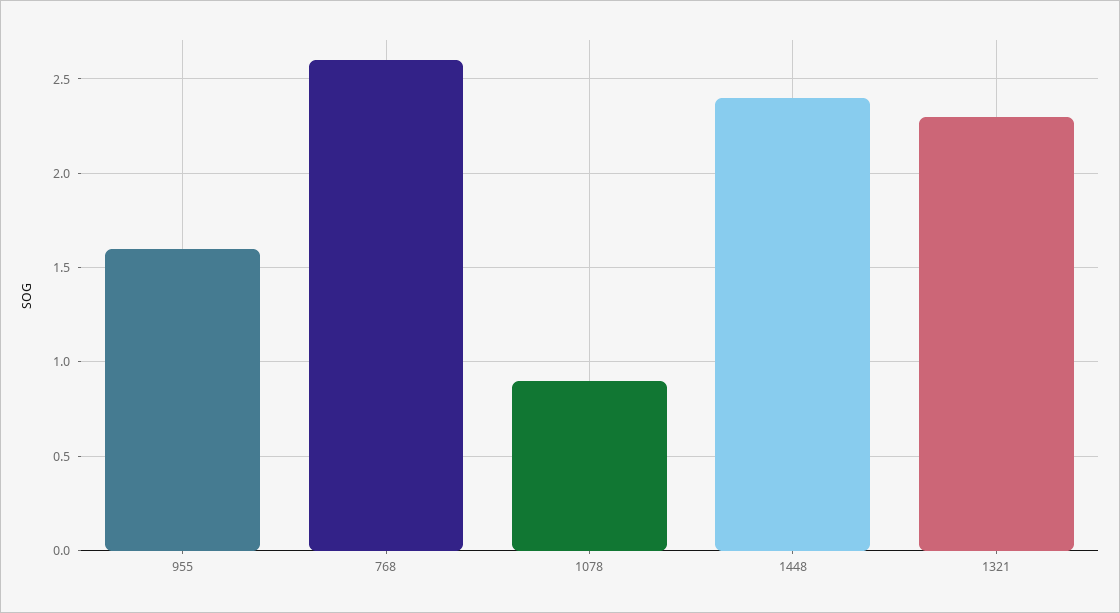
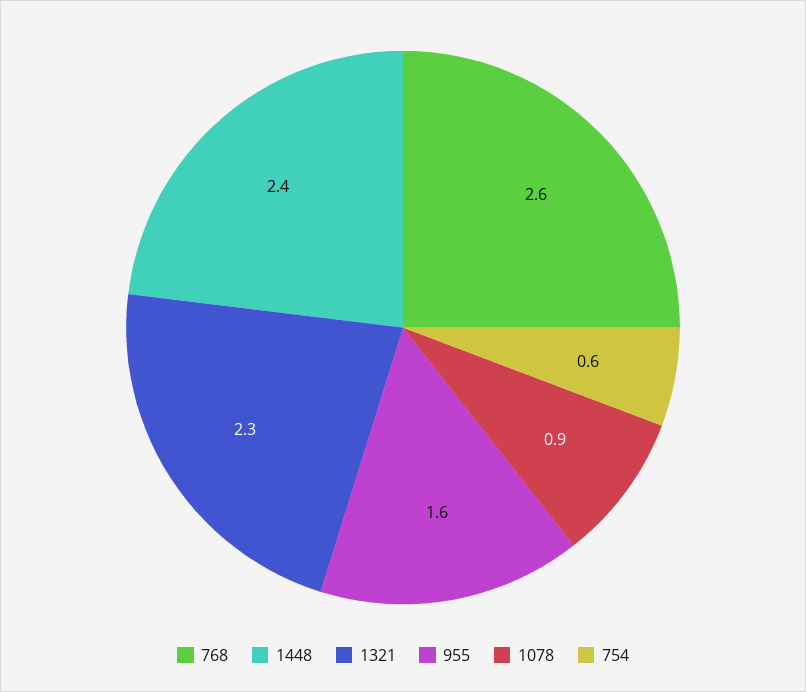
  {
    "955": 1.6,
    "768": 2.6,
    "1078": 0.9,
    "1448": 2.4,
-   "1321": 2.3
+   "1321": 2.3,
+   "754": 0.6
  }

